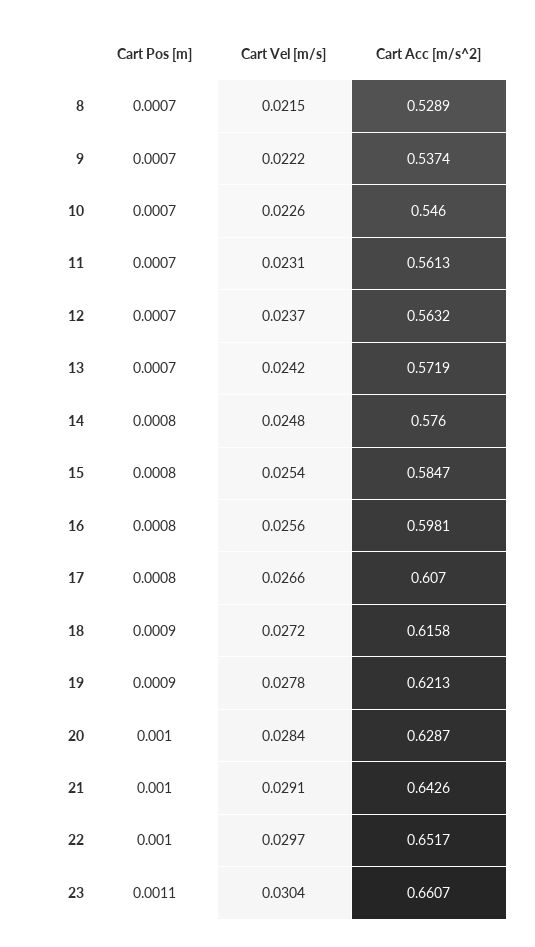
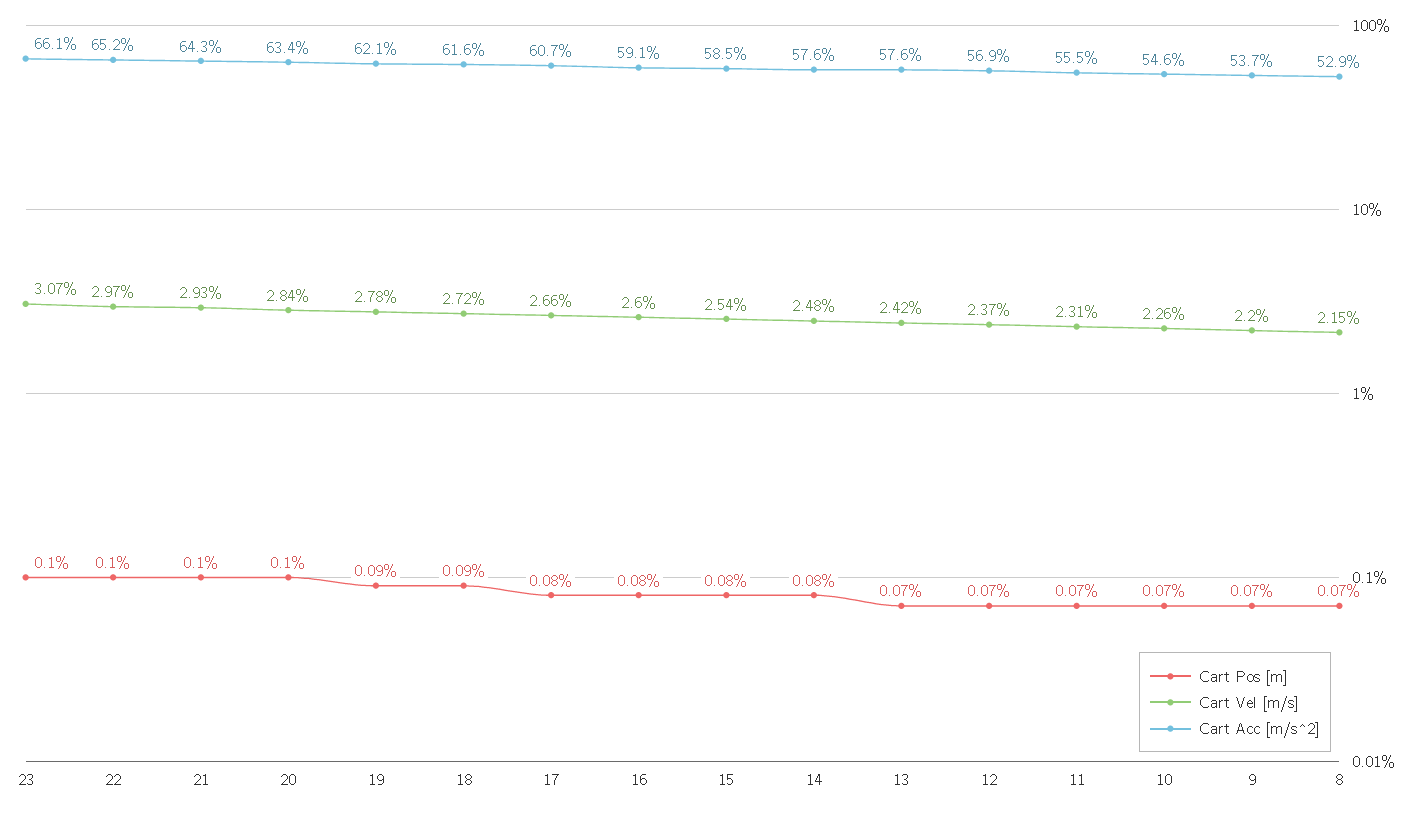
  {
    "Cart Pos [m]": {
      "8": 0.0007,
      "9": 0.0007,
      "10": 0.0007,
      "11": 0.0007,
      "12": 0.0007,
      "13": 0.0007,
      "14": 0.0008,
      "15": 0.0008,
      "16": 0.0008,
      "17": 0.0008,
      "18": 0.0009,
      "19": 0.0009,
      "20": 0.001,
      "21": 0.001,
      "22": 0.001,
-     "23": 0.0011
+     "23": 0.001
    },
    "Cart Vel [m/s]": {
      "8": 0.0215,
-     "9": 0.0222,
+     "9": 0.022,
      "10": 0.0226,
      "11": 0.0231,
      "12": 0.0237,
      "13": 0.0242,
      "14": 0.0248,
      "15": 0.0254,
-     "16": 0.0256,
+     "16": 0.026,
      "17": 0.0266,
      "18": 0.0272,
      "19": 0.0278,
      "20": 0.0284,
-     "21": 0.0291,
+     "21": 0.0293,
      "22": 0.0297,
-     "23": 0.0304
+     "23": 0.0307
    },
    "Cart Acc [m/s^2]": {
      "8": 0.5289,
      "9": 0.5374,
      "10": 0.546,
-     "11": 0.5613,
+     "11": 0.555,
-     "12": 0.5632,
+     "12": 0.569,
-     "13": 0.5719,
+     "13": 0.576,
      "14": 0.576,
      "15": 0.5847,
-     "16": 0.5981,
+     "16": 0.591,
      "17": 0.607,
      "18": 0.6158,
      "19": 0.6213,
-     "20": 0.6287,
+     "20": 0.634,
      "21": 0.6426,
      "22": 0.6517,
      "23": 0.6607
    }
  }

